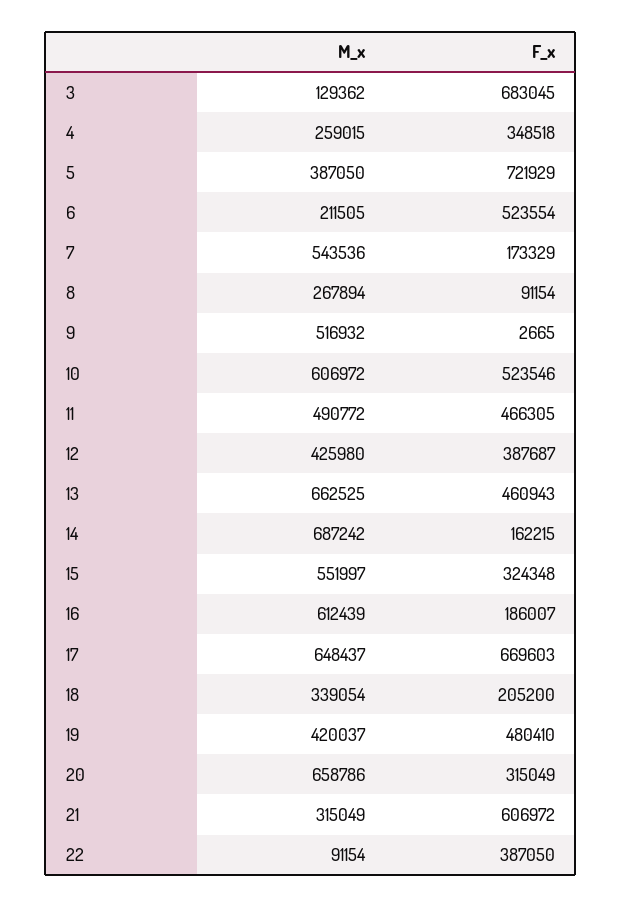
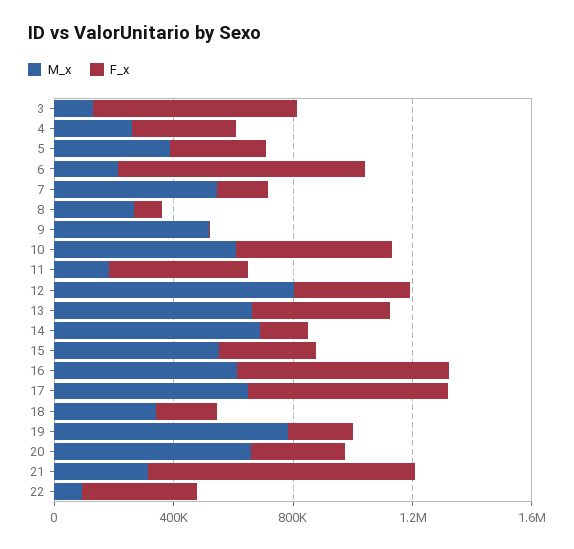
  {
    "M_x": {
      "3": 129362,
      "4": 259015,
      "5": 387050,
      "6": 211505,
      "7": 543536,
      "8": 267894,
      "9": 516932,
      "10": 606972,
-     "11": 490772,
+     "11": 200000,
-     "12": 425980,
+     "12": 800000,
      "13": 662525,
      "14": 687242,
      "15": 551997,
      "16": 612439,
      "17": 648437,
      "18": 339054,
-     "19": 420037,
+     "19": 800000,
      "20": 658786,
      "21": 315049,
      "22": 91154
    },
    "F_x": {
      "3": 683045,
      "4": 348518,
-     "5": 721929,
+     "5": 300000,
-     "6": 523554,
+     "6": 800000,
      "7": 173329,
      "8": 91154,
      "9": 2665,
      "10": 523546,
      "11": 466305,
      "12": 387687,
      "13": 460943,
      "14": 162215,
      "15": 324348,
-     "16": 186007,
+     "16": 700000,
      "17": 669603,
      "18": 205200,
-     "19": 480410,
+     "19": 200000,
      "20": 315049,
-     "21": 606972,
+     "21": 900000,
      "22": 387050
    }
  }

